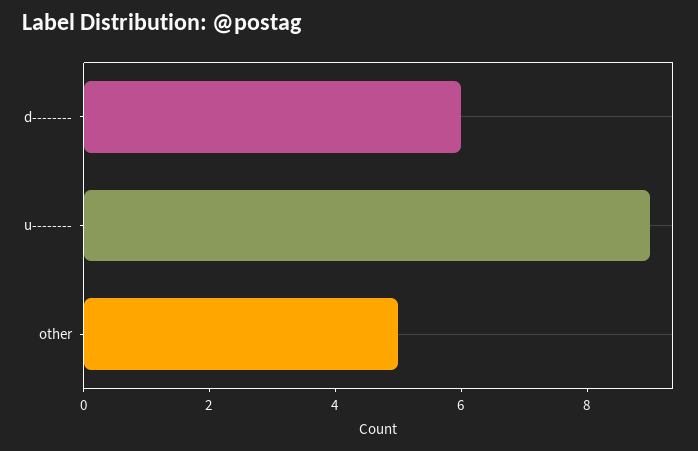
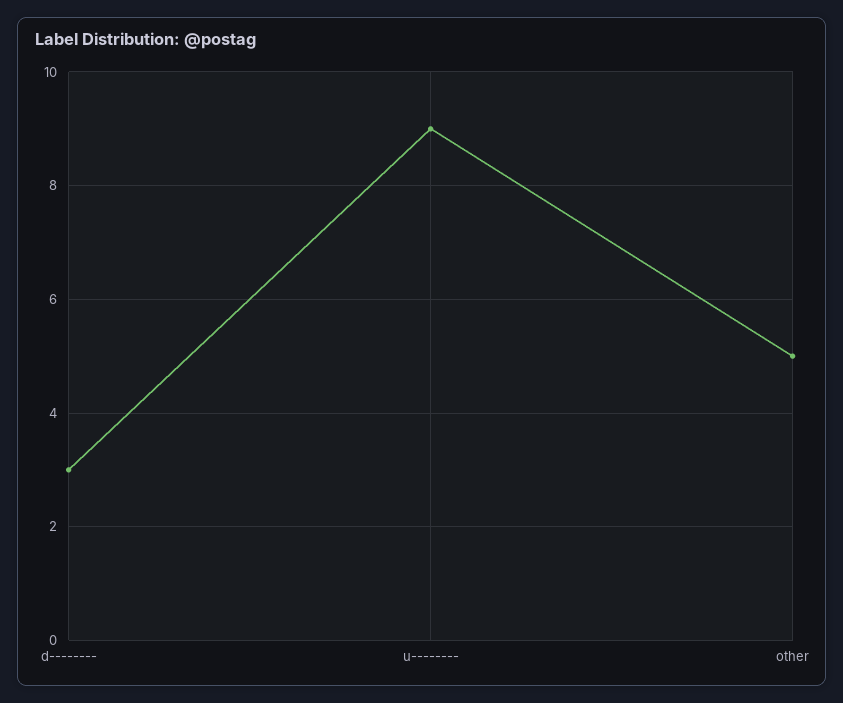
  {
-   "d--------": 6,
+   "d--------": 3,
    "u--------": 9,
    "other": 5
  }

